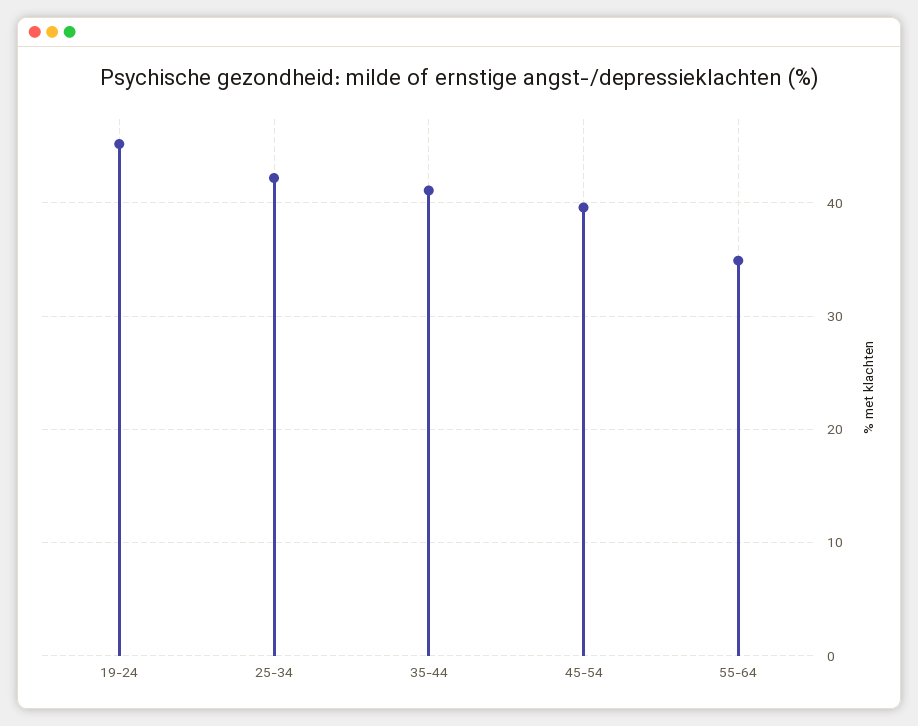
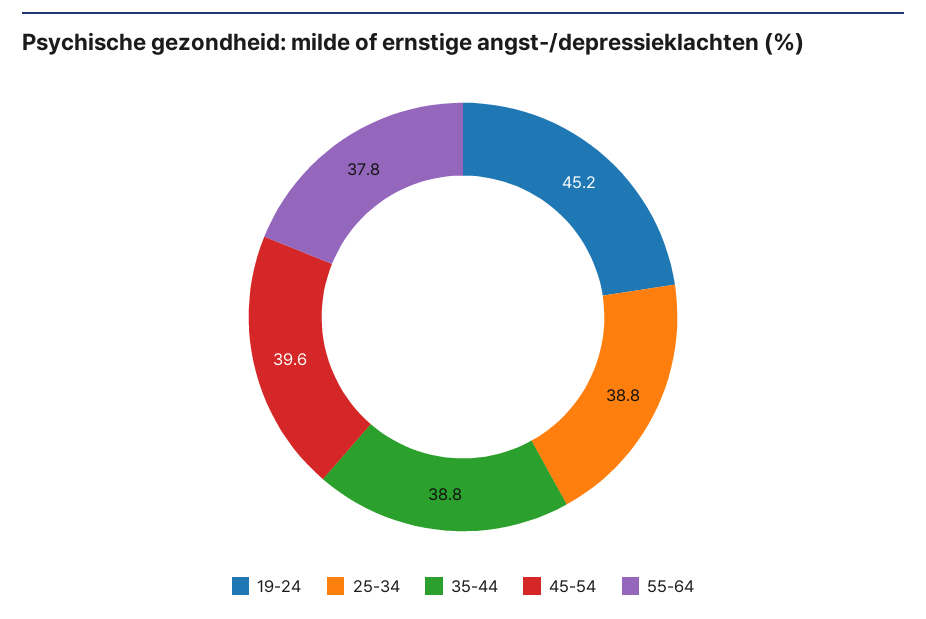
  {
    "19-24": 45.2,
-   "25-34": 42,
+   "25-34": 38.8,
-   "35-44": 41,
+   "35-44": 38.8,
    "45-54": 39.6,
-   "55-64": 35
+   "55-64": 37.8
  }

